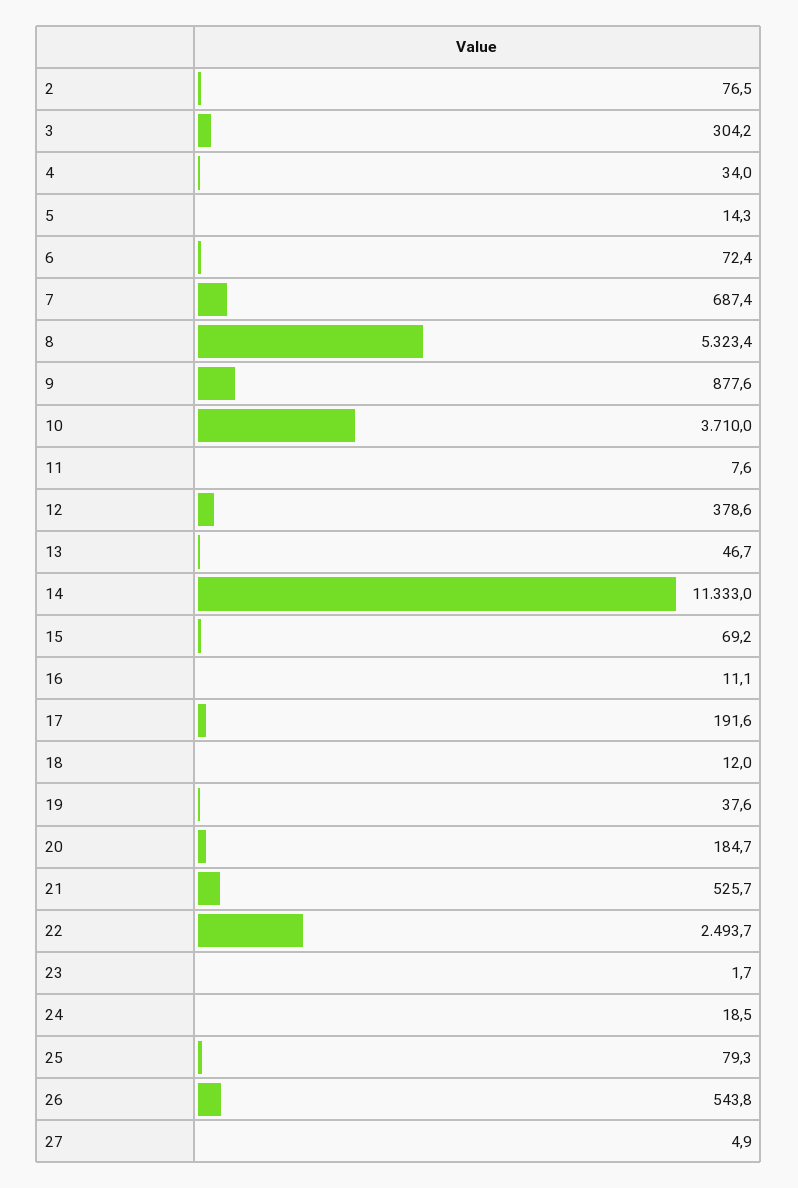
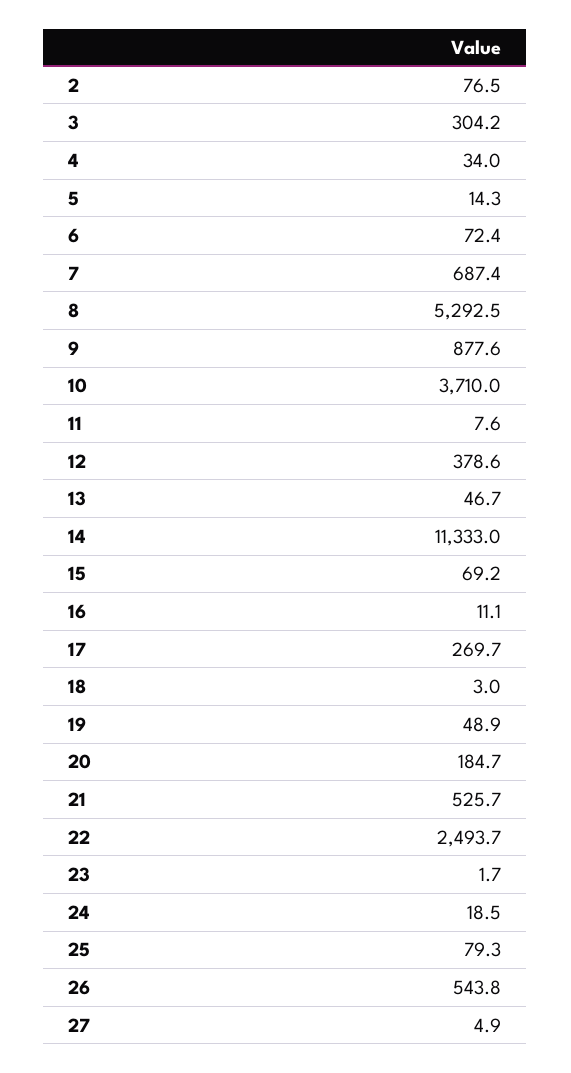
  {
    "2": 76.5,
    "3": 304.2,
    "4": 34,
    "5": 14.3,
    "6": 72.4,
    "7": 687.4,
-   "8": 5323.4,
+   "8": 5292.5,
    "9": 877.6,
    "10": 3710,
    "11": 7.6,
    "12": 378.6,
    "13": 46.7,
    "14": 11333,
    "15": 69.2,
    "16": 11.1,
-   "17": 191.6,
+   "17": 269.7,
-   "18": 12,
+   "18": 3,
-   "19": 37.6,
+   "19": 48.9,
    "20": 184.7,
    "21": 525.7,
    "22": 2493.7,
    "23": 1.7,
    "24": 18.5,
    "25": 79.3,
    "26": 543.8,
    "27": 4.9
  }

